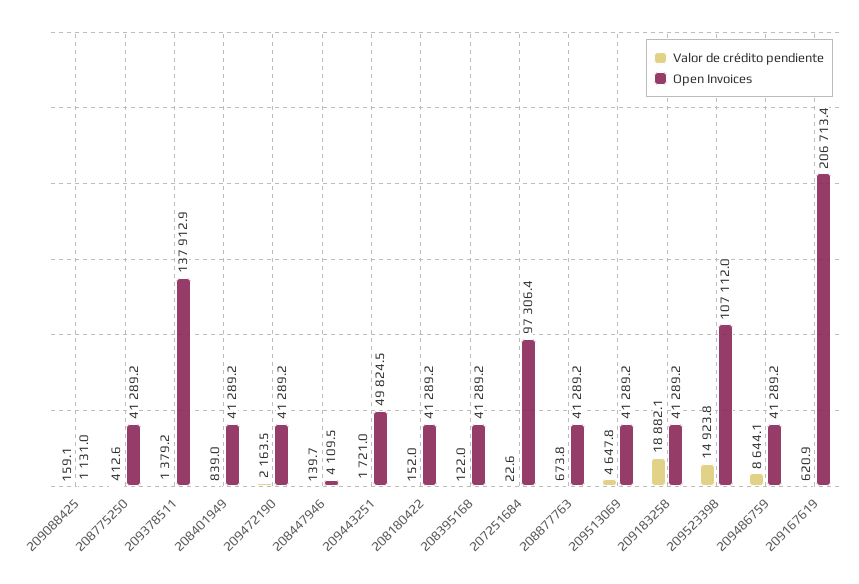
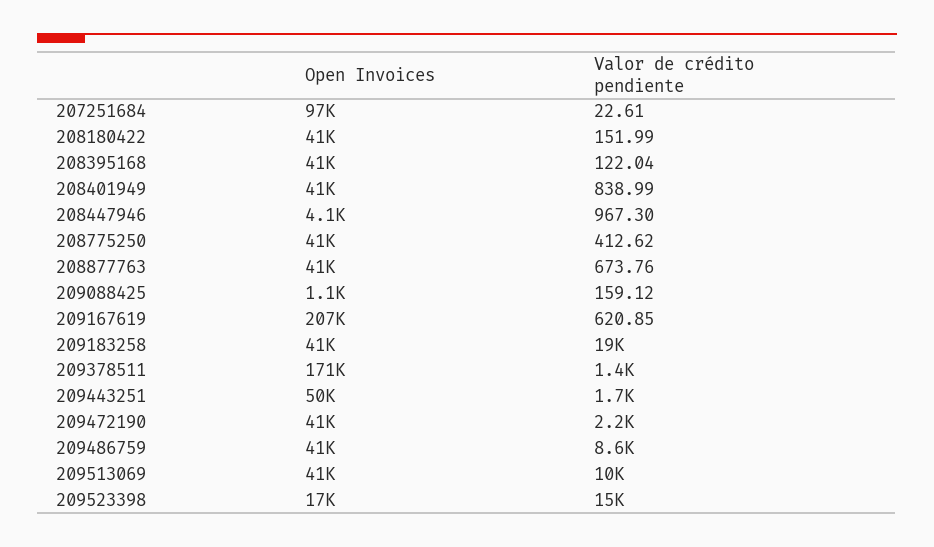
  {
    "Valor de crédito pendiente": {
      "209088425": 159.12,
      "208775250": 412.62,
      "209378511": 1379.2,
      "208401949": 838.99,
      "209472190": 2163.5,
-     "208447946": 139.7,
+     "208447946": 967.3,
      "209443251": 1721,
      "208180422": 151.99,
      "208395168": 122.04,
      "207251684": 22.61,
      "208877763": 673.76,
-     "209513069": 4647.8,
+     "209513069": 10000,
      "209183258": 18882.1,
      "209523398": 14923.8,
      "209486759": 8644.1,
      "209167619": 620.85
    },
    "Open Invoices": {
      "209088425": 1131,
      "208775250": 41289.2,
-     "209378511": 137912.9,
+     "209378511": 171000,
      "208401949": 41289.2,
      "209472190": 41289.2,
      "208447946": 4109.5,
      "209443251": 49824.5,
      "208180422": 41289.2,
      "208395168": 41289.2,
      "207251684": 97306.4,
      "208877763": 41289.2,
      "209513069": 41289.2,
      "209183258": 41289.2,
-     "209523398": 107112,
+     "209523398": 17000,
      "209486759": 41289.2,
      "209167619": 206713.4
    }
  }

